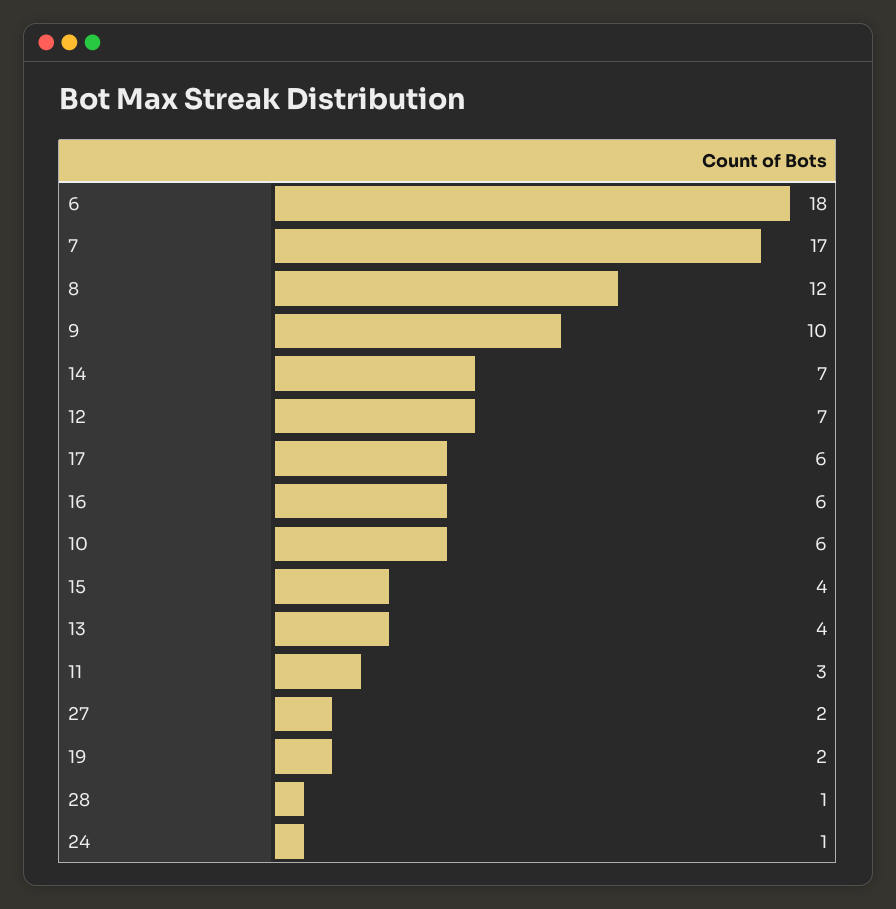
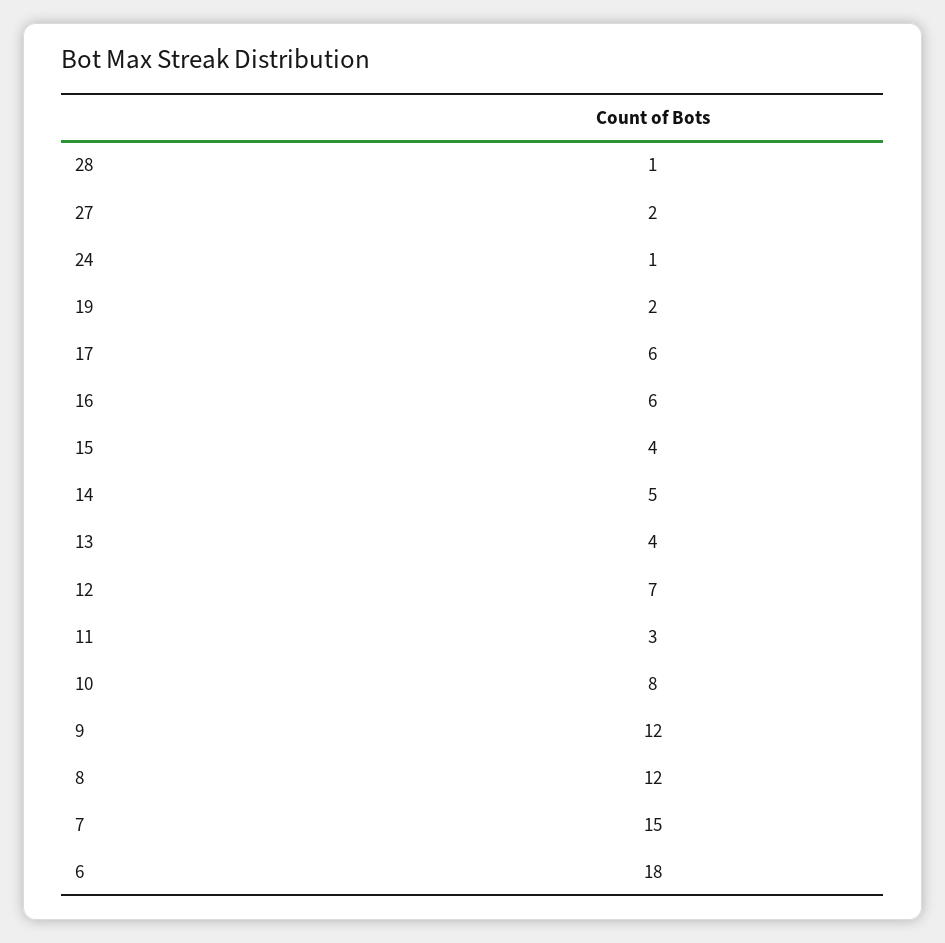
  {
    "6": 18,
-   "7": 17,
+   "7": 15,
    "8": 12,
-   "9": 10,
+   "9": 12,
-   "14": 7,
+   "14": 5,
    "12": 7,
    "17": 6,
    "16": 6,
-   "10": 6,
+   "10": 8,
    "15": 4,
    "13": 4,
    "11": 3,
    "27": 2,
    "19": 2,
    "28": 1,
    "24": 1
  }

